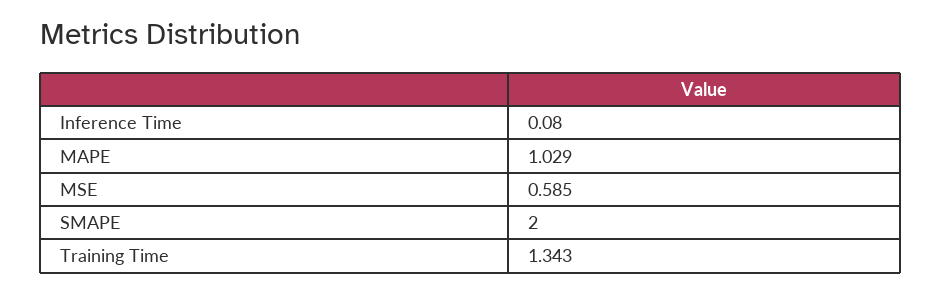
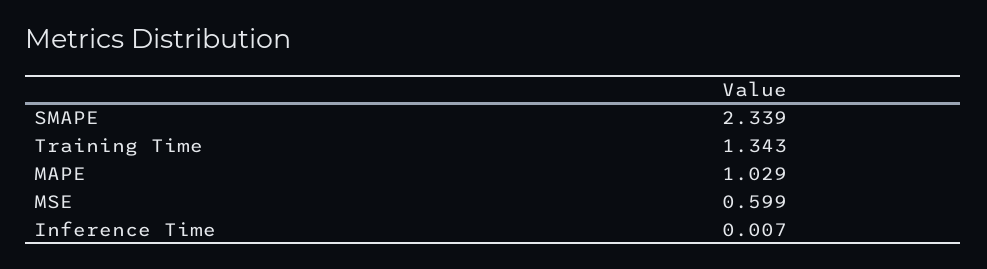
  {
-   "Inference Time": 0.08,
+   "Inference Time": 0.007,
    "MAPE": 1.029,
-   "MSE": 0.585,
+   "MSE": 0.599,
-   "SMAPE": 2,
+   "SMAPE": 2.339,
    "Training Time": 1.343
  }

